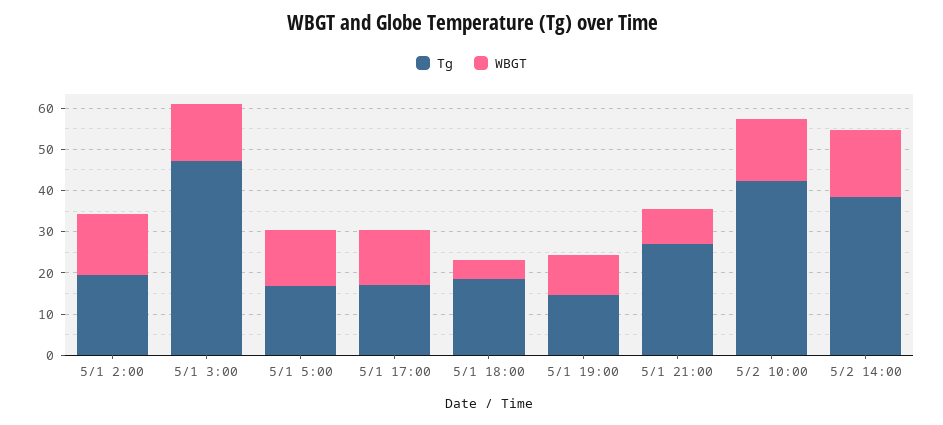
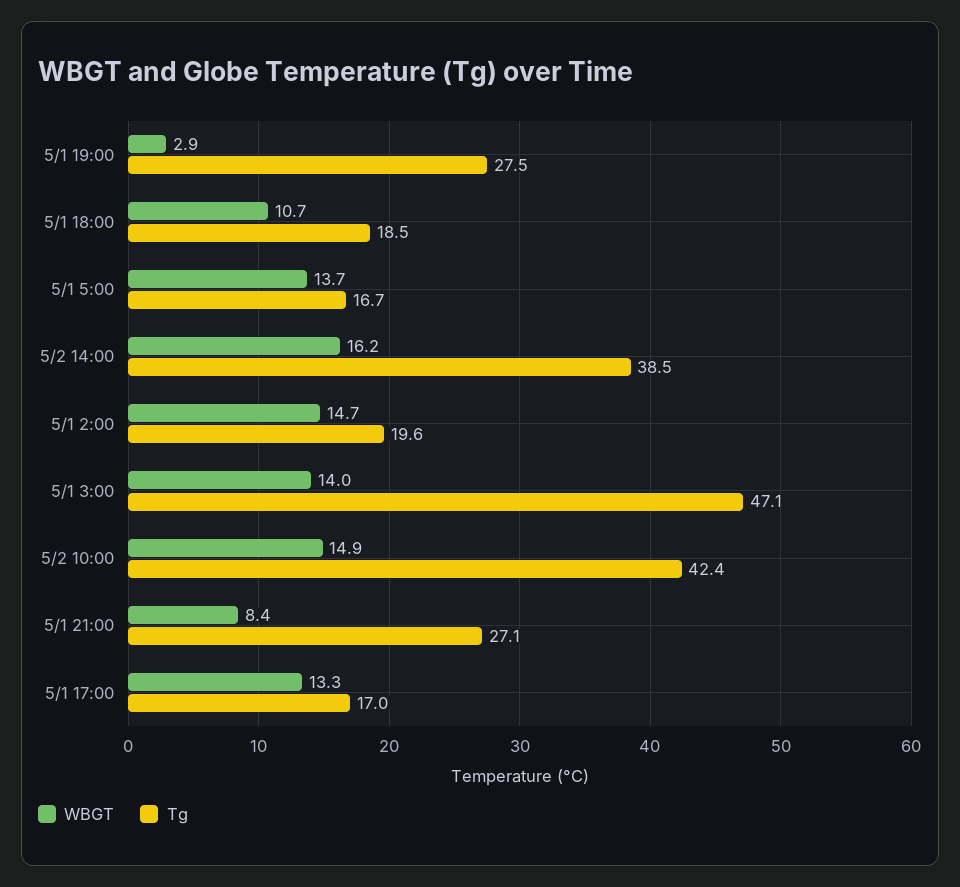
  {
    "Tg": {
      "5/1 2:00": 19.6,
      "5/1 3:00": 47.1,
      "5/1 5:00": 16.7,
      "5/1 17:00": 17,
      "5/1 18:00": 18.5,
-     "5/1 19:00": 14,
+     "5/1 19:00": 27.5,
      "5/1 21:00": 27.1,
      "5/2 10:00": 42.4,
      "5/2 14:00": 38.5
    },
    "WBGT": {
      "5/1 2:00": 14.7,
      "5/1 3:00": 14,
      "5/1 5:00": 13.7,
      "5/1 17:00": 13.3,
-     "5/1 18:00": 4,
+     "5/1 18:00": 10.7,
-     "5/1 19:00": 10,
+     "5/1 19:00": 2.9,
      "5/1 21:00": 8.4,
      "5/2 10:00": 14.9,
      "5/2 14:00": 16.2
    }
  }

